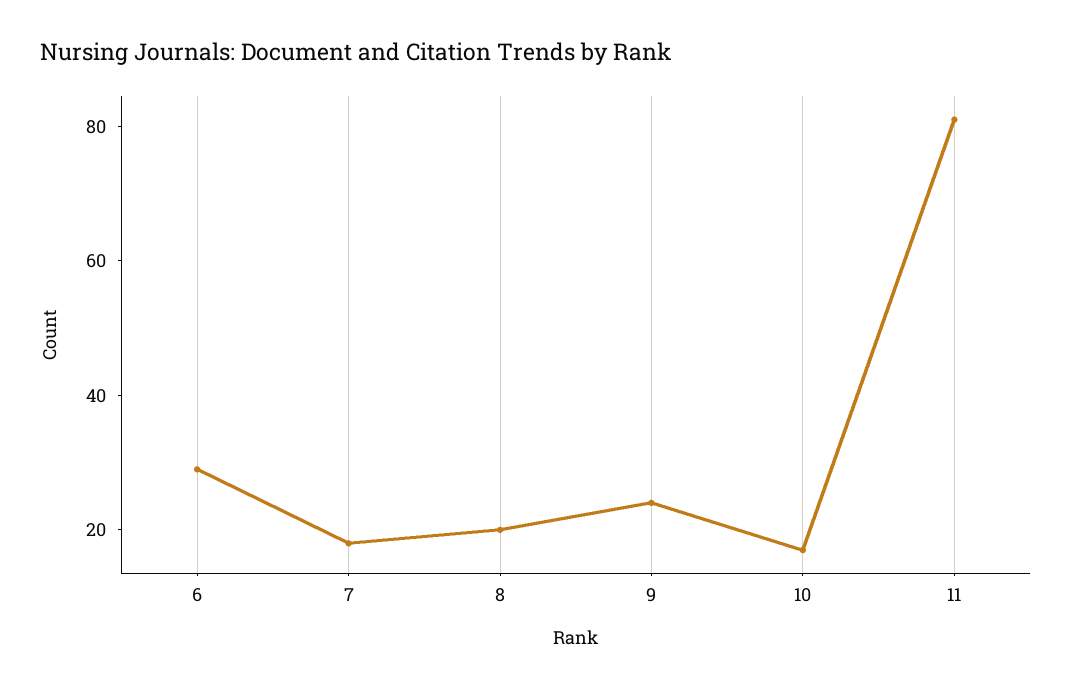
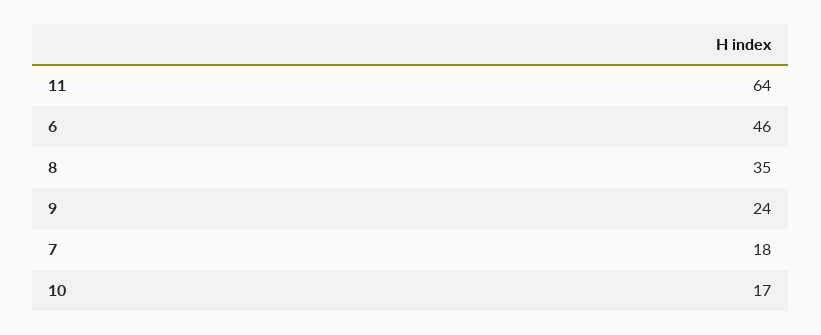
  {
-   "6": 30,
+   "6": 46,
    "7": 18,
-   "8": 20,
+   "8": 35,
    "9": 24,
    "10": 17,
-   "11": 80
+   "11": 64
  }

